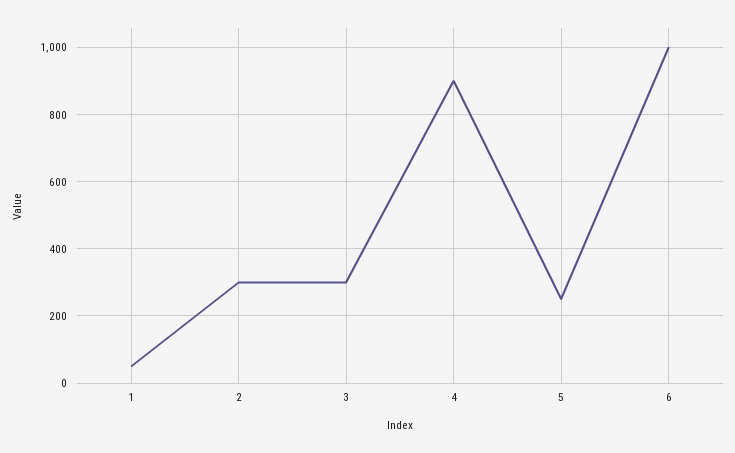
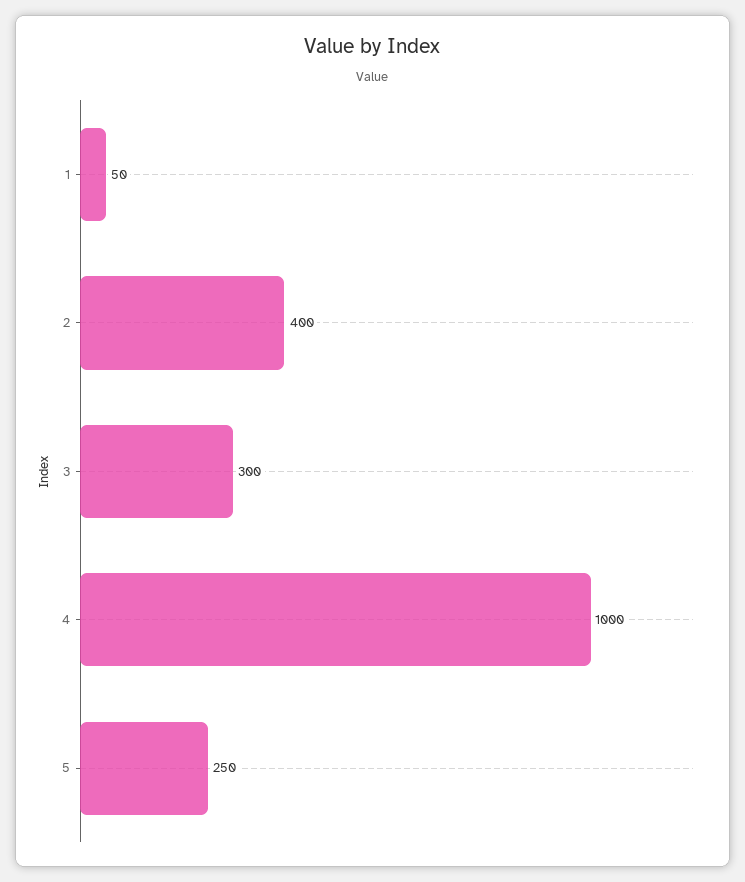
  {
    "1": 50,
-   "2": 300,
+   "2": 400,
    "3": 300,
-   "4": 900,
+   "4": 1000,
-   "5": 250,
+   "5": 250
-   "6": 1000
  }

